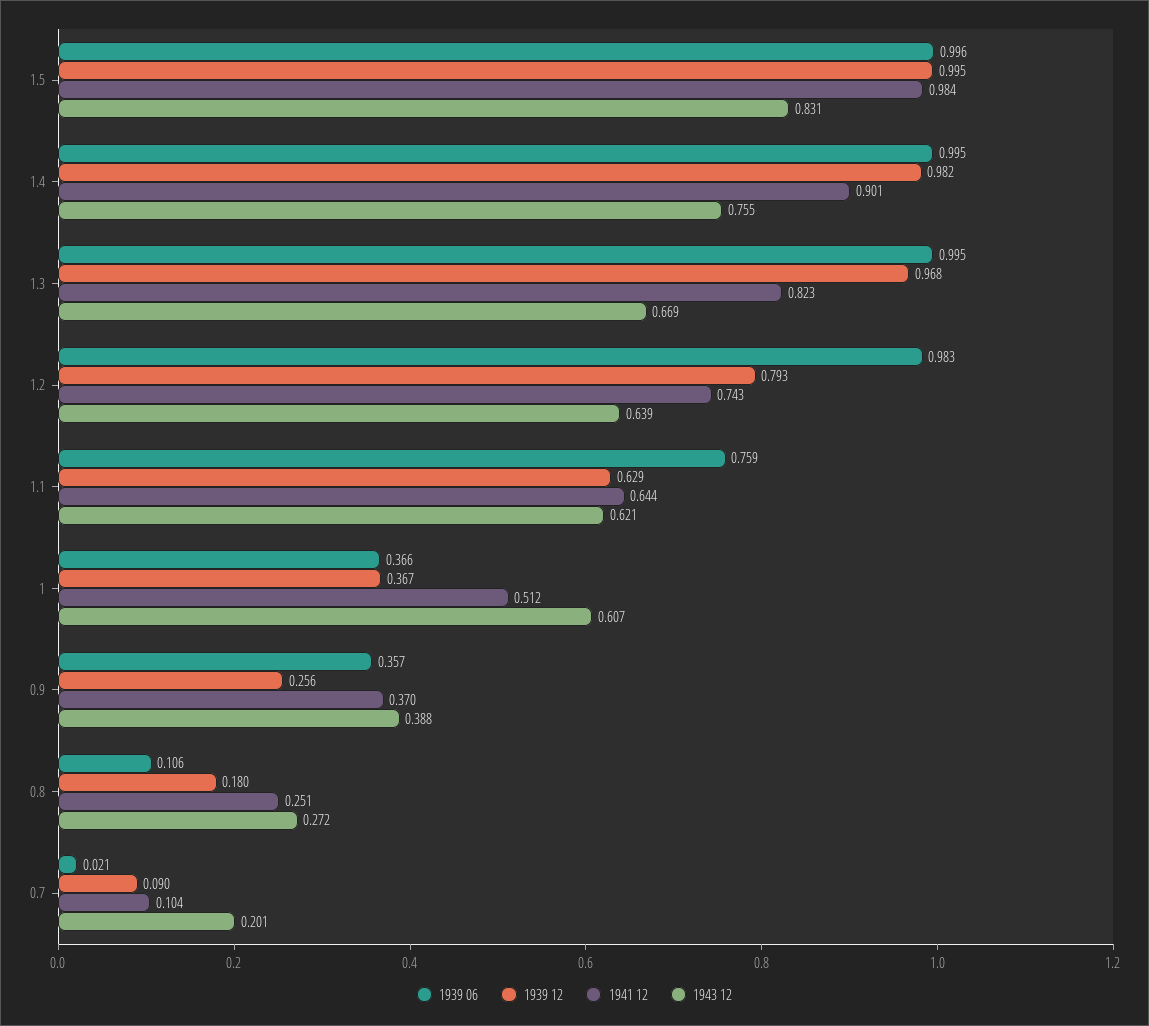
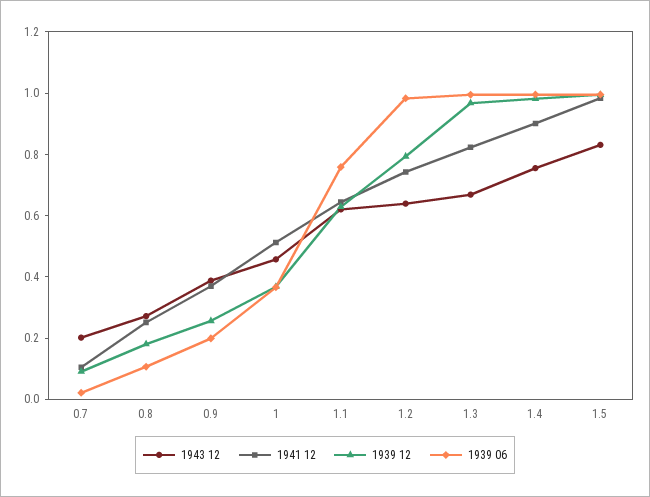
  {
    "1939 06": {
      "1.5": 0.996,
      "1.4": 0.995,
      "1.3": 0.995,
      "1.2": 0.983,
      "1.1": 0.759,
      "1": 0.366,
-     "0.9": 0.357,
+     "0.9": 0.2,
      "0.8": 0.106,
      "0.7": 0.021
    },
    "1939 12": {
      "1.5": 0.995,
      "1.4": 0.982,
      "1.3": 0.968,
      "1.2": 0.793,
      "1.1": 0.629,
      "1": 0.367,
      "0.9": 0.256,
      "0.8": 0.18,
      "0.7": 0.09
    },
    "1941 12": {
      "1.5": 0.984,
      "1.4": 0.901,
      "1.3": 0.823,
      "1.2": 0.743,
      "1.1": 0.644,
      "1": 0.512,
      "0.9": 0.37,
      "0.8": 0.251,
      "0.7": 0.104
    },
    "1943 12": {
      "1.5": 0.831,
      "1.4": 0.755,
      "1.3": 0.669,
      "1.2": 0.639,
      "1.1": 0.621,
-     "1": 0.607,
+     "1": 0.45,
      "0.9": 0.388,
      "0.8": 0.272,
      "0.7": 0.201
    }
  }

